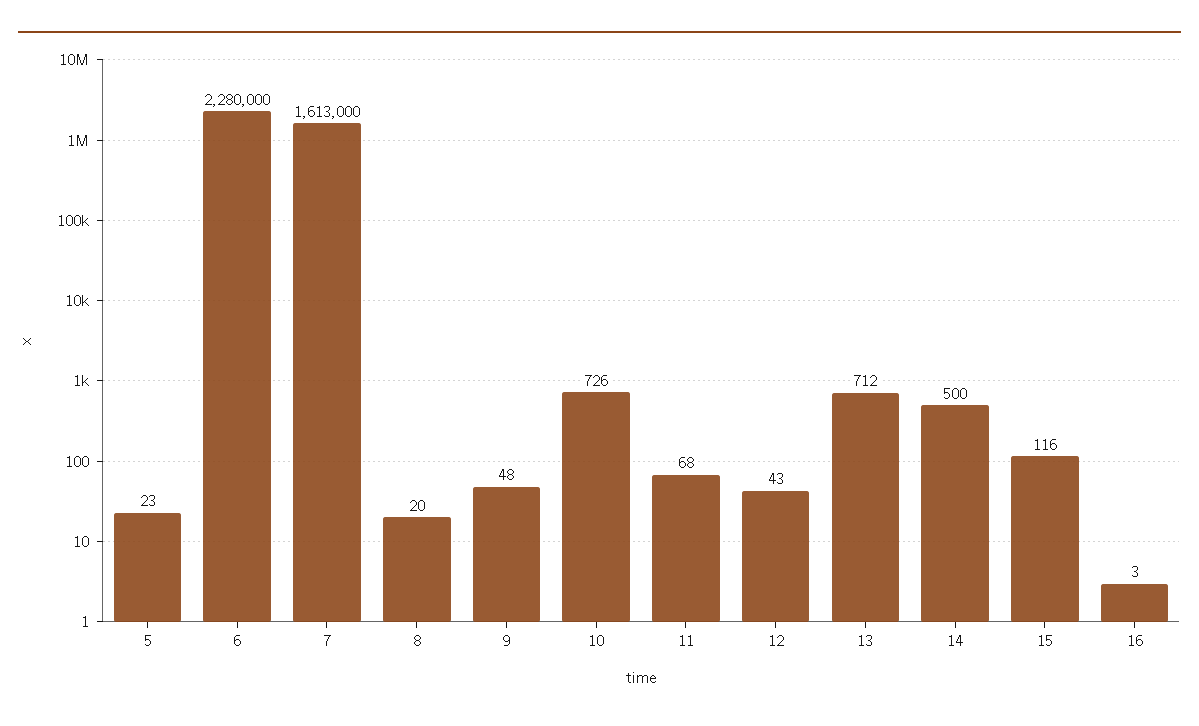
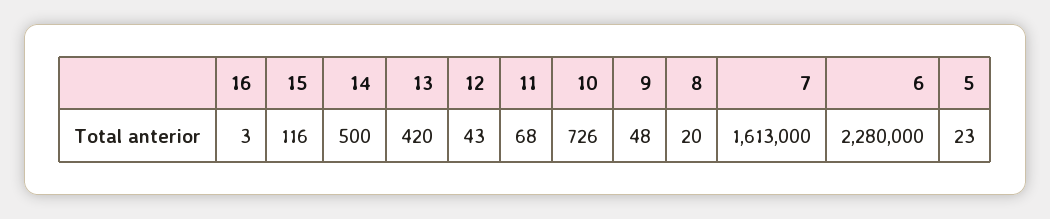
  {
    "5": 23,
    "6": 2280000,
    "7": 1613000,
    "8": 20,
    "9": 48,
    "10": 726,
    "11": 68,
    "12": 43,
-   "13": 712,
+   "13": 420,
    "14": 500,
    "15": 116,
    "16": 3
  }

